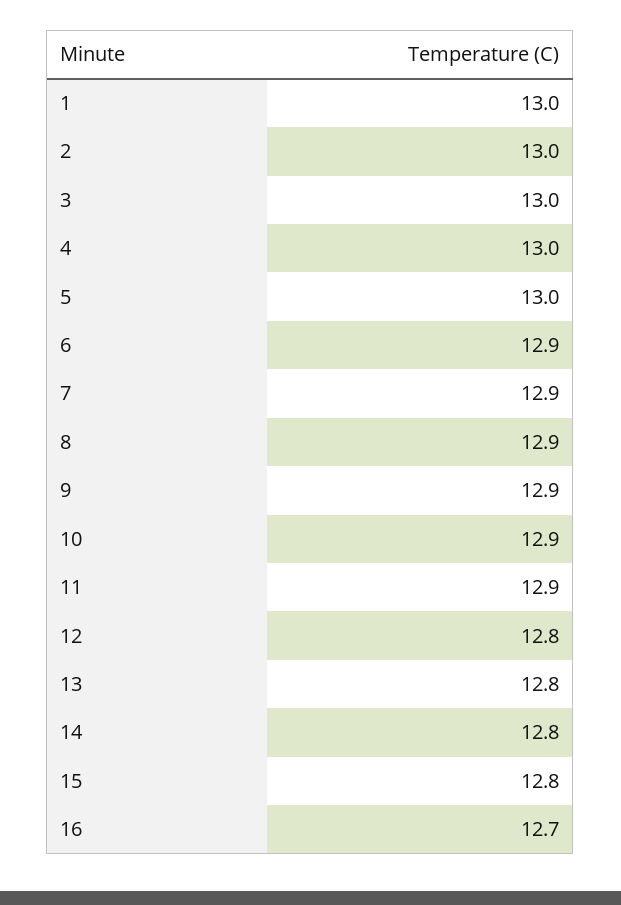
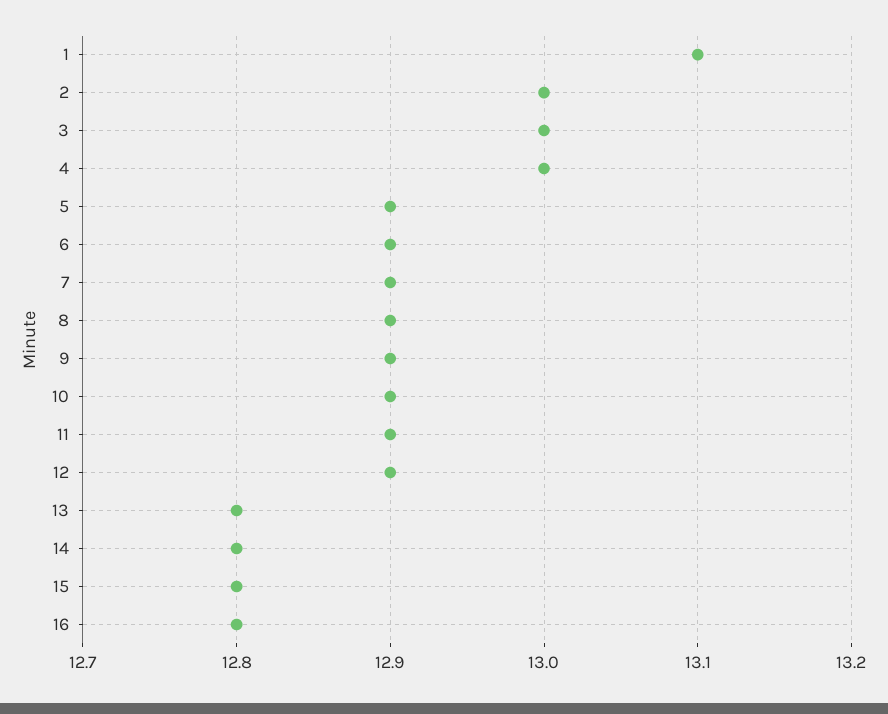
  {
-   "1": 13,
+   "1": 13.1,
    "2": 13,
    "3": 13,
    "4": 13,
-   "5": 13,
+   "5": 12.9,
    "6": 12.9,
    "7": 12.9,
    "8": 12.9,
    "9": 12.9,
    "10": 12.9,
    "11": 12.9,
-   "12": 12.8,
+   "12": 12.9,
    "13": 12.8,
    "14": 12.8,
    "15": 12.8,
-   "16": 12.7
+   "16": 12.8
  }

